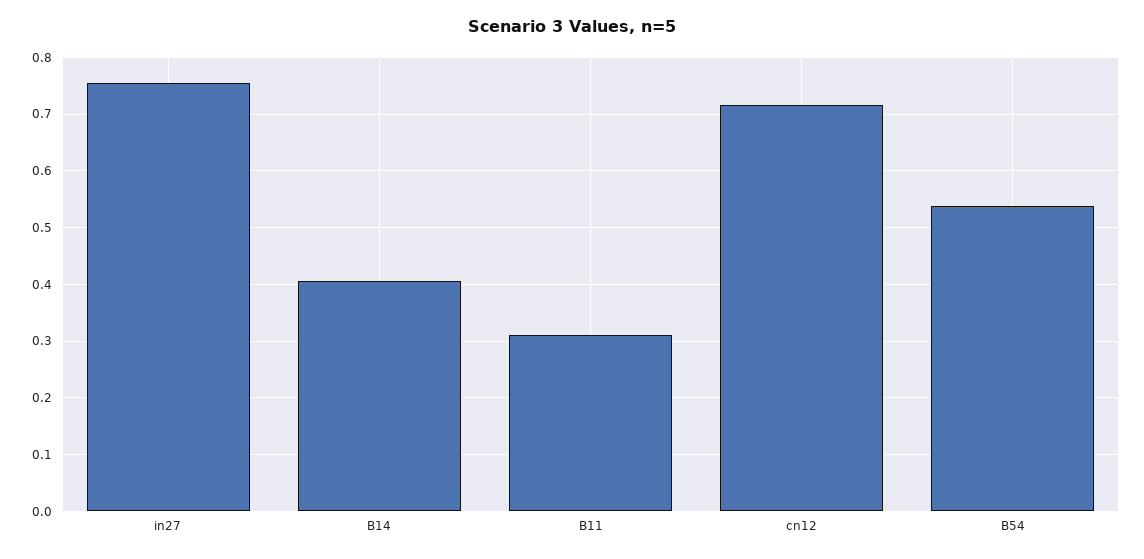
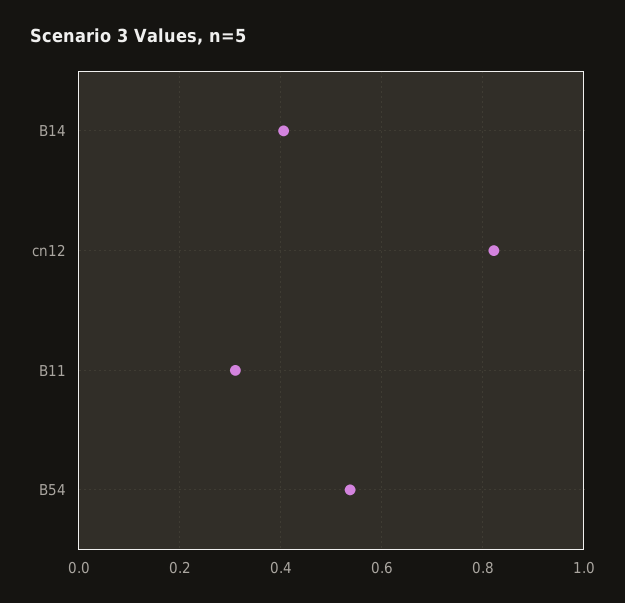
  {
-   "in27": 0.76,
    "B14": 0.4,
    "B11": 0.32,
-   "cn12": 0.72,
+   "cn12": 0.82,
    "B54": 0.54
  }

